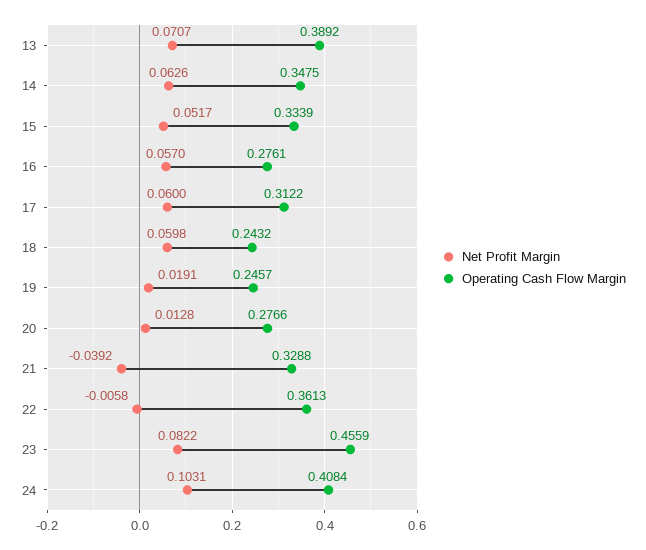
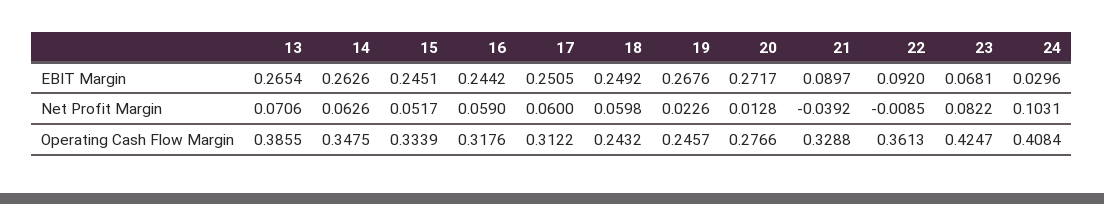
  {
    "Net Profit Margin": {
-     "13": 0.0707,
+     "13": 0.0706,
      "14": 0.0626,
      "15": 0.0517,
-     "16": 0.057,
+     "16": 0.059,
      "17": 0.06,
      "18": 0.0598,
-     "19": 0.0191,
+     "19": 0.0226,
      "20": 0.0128,
      "21": -0.0392,
-     "22": -0.0058,
+     "22": -0.0085,
      "23": 0.0822,
      "24": 0.1031
    },
    "Operating Cash Flow Margin": {
-     "13": 0.3892,
+     "13": 0.3855,
      "14": 0.3475,
      "15": 0.3339,
-     "16": 0.2761,
+     "16": 0.3176,
      "17": 0.3122,
      "18": 0.2432,
      "19": 0.2457,
      "20": 0.2766,
      "21": 0.3288,
      "22": 0.3613,
-     "23": 0.4559,
+     "23": 0.4247,
      "24": 0.4084
-   }
+   },
+   "EBIT Margin": {
+     "13": 0.2654,
+     "14": 0.2626,
+     "15": 0.2451,
+     "16": 0.2442,
+     "17": 0.2505,
+     "18": 0.2492,
+     "19": 0.2676,
+     "20": 0.2717,
+     "21": 0.0897,
+     "22": 0.092,
+     "23": 0.0681,
+     "24": 0.0296
+   }
  }

